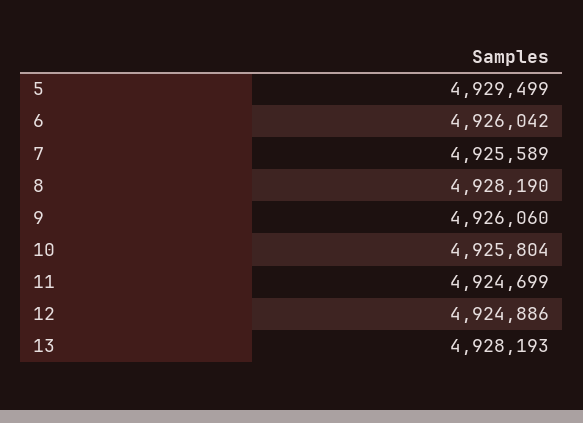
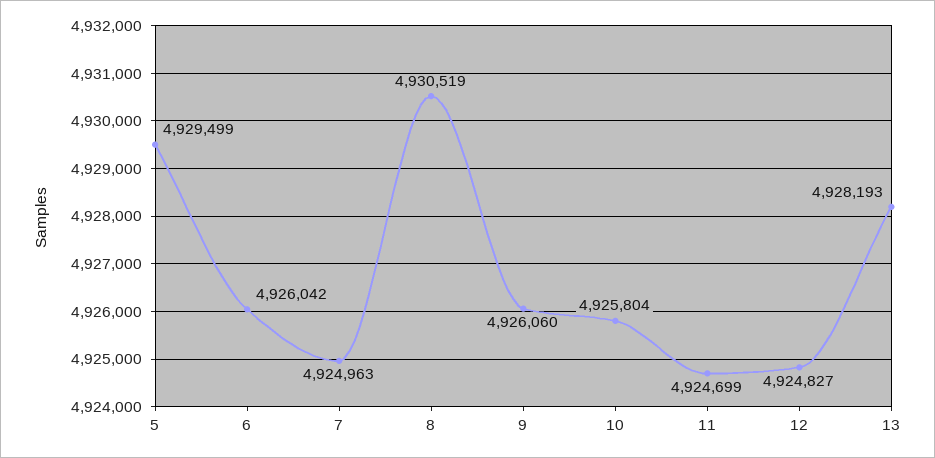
  {
    "5": 4929499,
    "6": 4926042,
-   "7": 4925589,
+   "7": 4924963,
-   "8": 4928190,
+   "8": 4930519,
    "9": 4926060,
    "10": 4925804,
    "11": 4924699,
-   "12": 4924886,
+   "12": 4924827,
    "13": 4928193
  }

